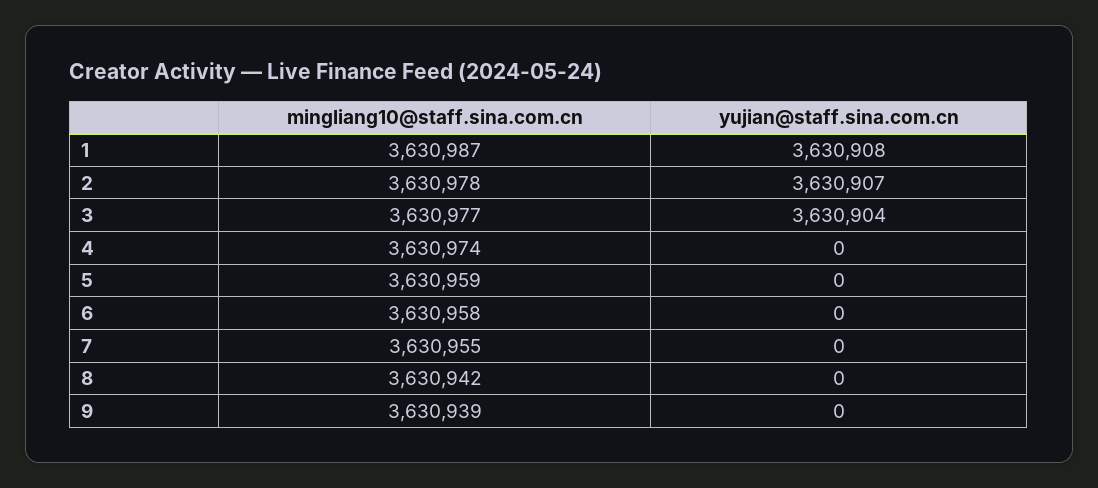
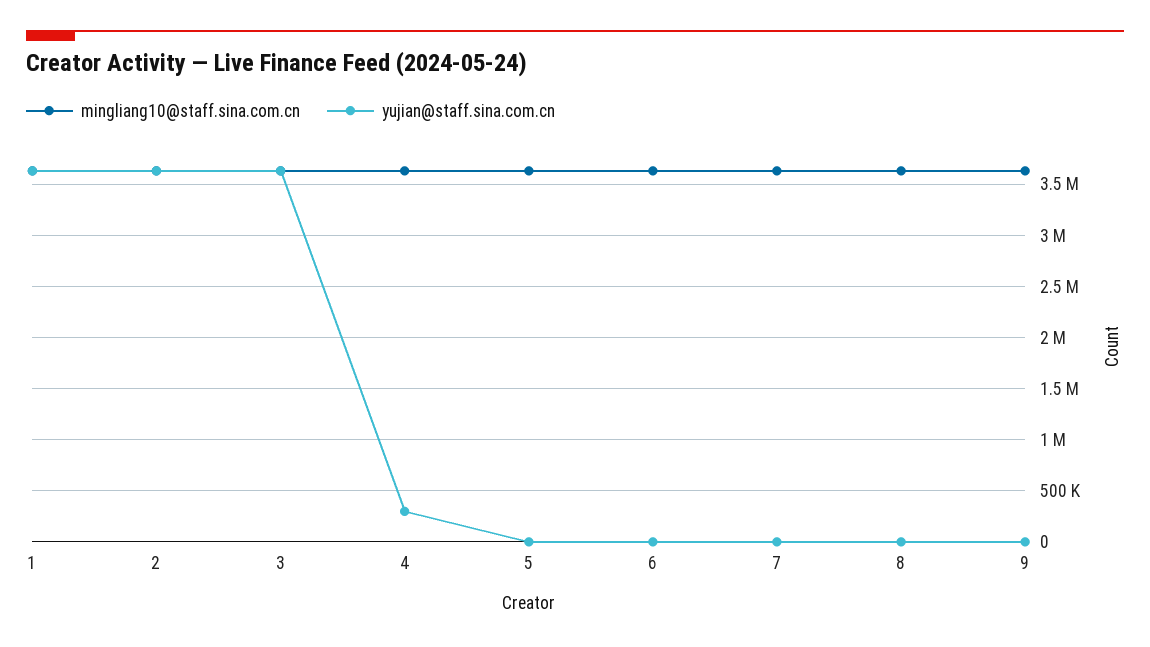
  {
    "mingliang10@staff.sina.com.cn": {
      "1": 3630987,
      "2": 3630978,
      "3": 3630977,
      "4": 3630974,
      "5": 3630959,
      "6": 3630958,
      "7": 3630955,
      "8": 3630942,
      "9": 3630939
    },
    "yujian@staff.sina.com.cn": {
      "1": 3630908,
      "2": 3630907,
      "3": 3630904,
-     "4": 0,
+     "4": 300000,
      "5": 0,
      "6": 0,
      "7": 0,
      "8": 0,
      "9": 0
    }
  }

